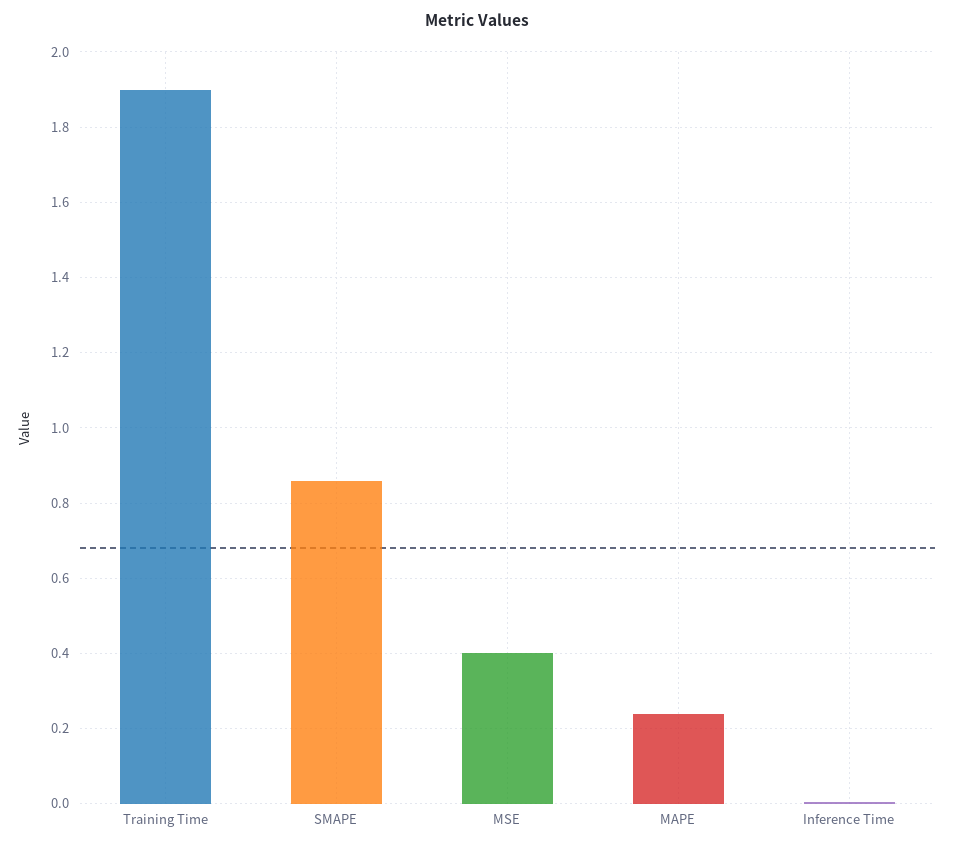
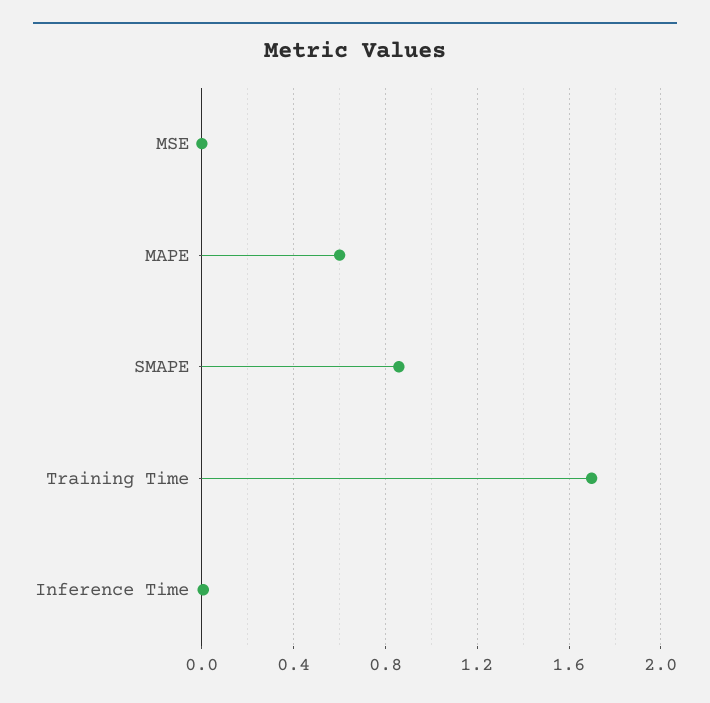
  {
-   "Training Time": 1.9,
+   "Training Time": 1.7,
    "SMAPE": 0.86,
-   "MSE": 0.4,
+   "MSE": 0,
-   "MAPE": 0.24,
+   "MAPE": 0.6,
    "Inference Time": 0
  }

